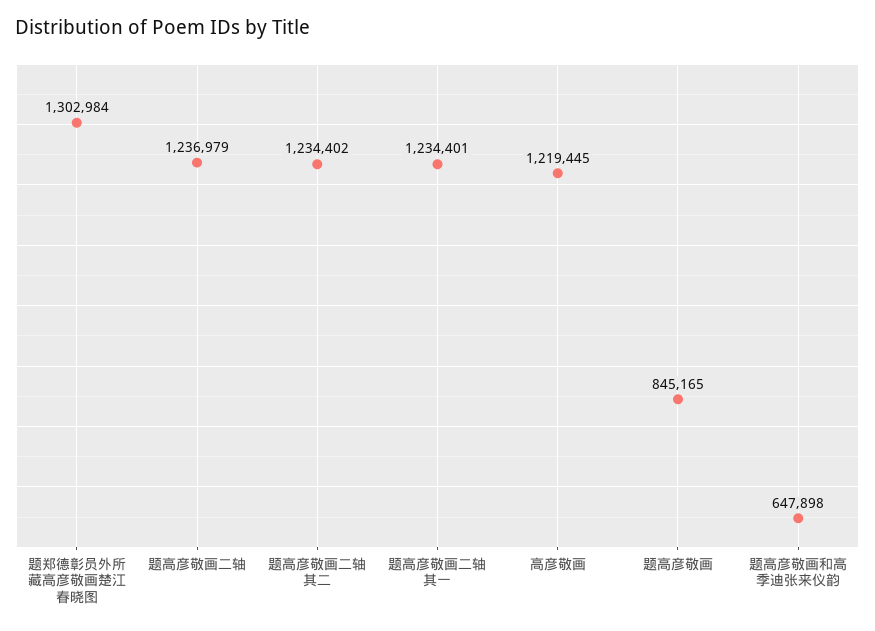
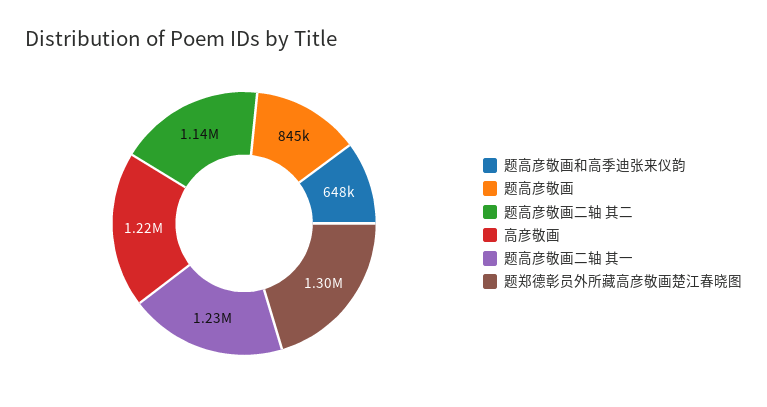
  {
    "题郑德彰员外所藏高彦敬画楚江春晓图": 1302984,
-   "题高彦敬画二轴": 1236979,
-   "题高彦敬画二轴 其二": 1234402,
+   "题高彦敬画二轴 其二": 1140000,
    "题高彦敬画二轴 其一": 1234401,
    "高彦敬画": 1219445,
    "题高彦敬画": 845165,
    "题高彦敬画和高季迪张来仪韵": 647898
  }

